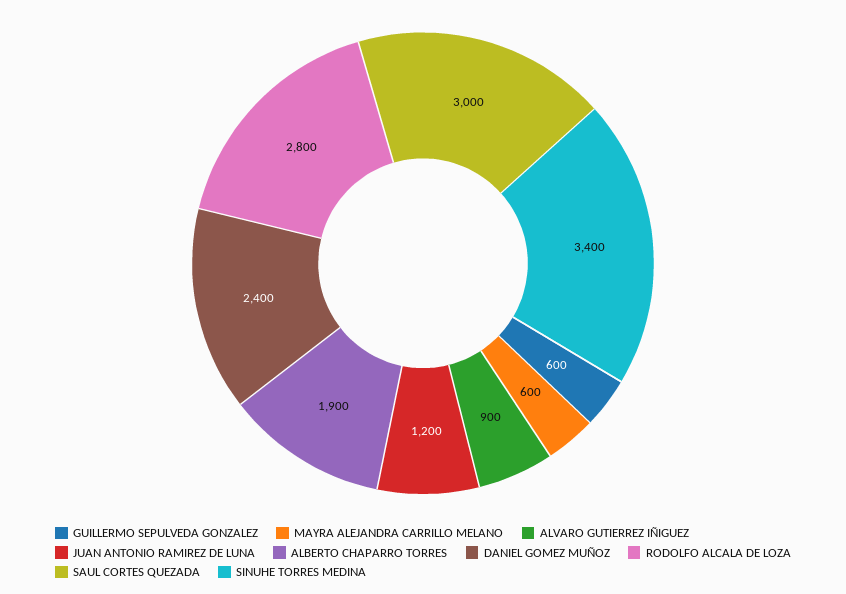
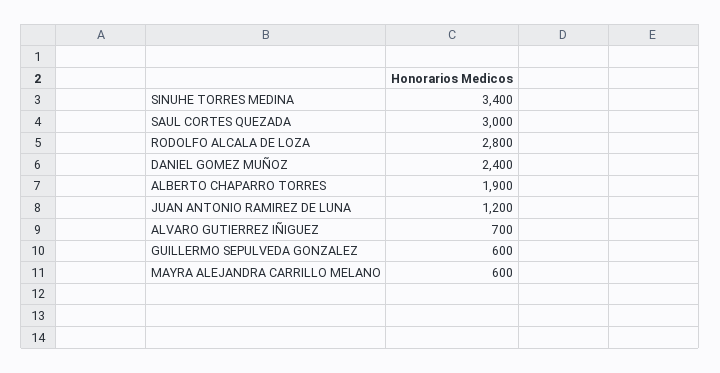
  {
    "GUILLERMO SEPULVEDA GONZALEZ": 600,
    "MAYRA ALEJANDRA CARRILLO MELANO": 600,
-   "ALVARO GUTIERREZ IÑIGUEZ": 900,
+   "ALVARO GUTIERREZ IÑIGUEZ": 700,
    "JUAN ANTONIO RAMIREZ DE LUNA": 1200,
    "ALBERTO CHAPARRO TORRES": 1900,
    "DANIEL GOMEZ MUÑOZ": 2400,
    "RODOLFO ALCALA DE LOZA": 2800,
    "SAUL CORTES QUEZADA": 3000,
    "SINUHE TORRES MEDINA": 3400
  }

